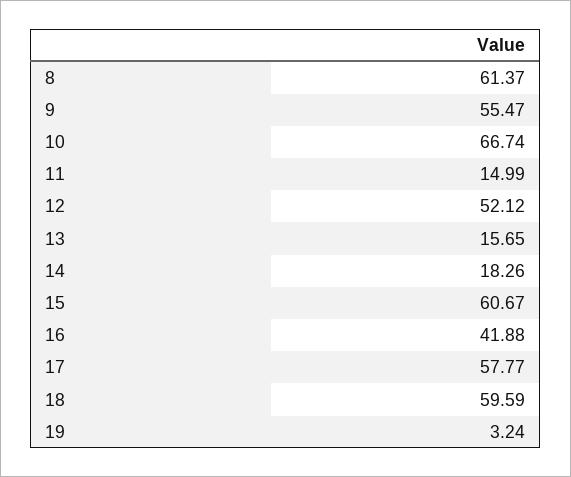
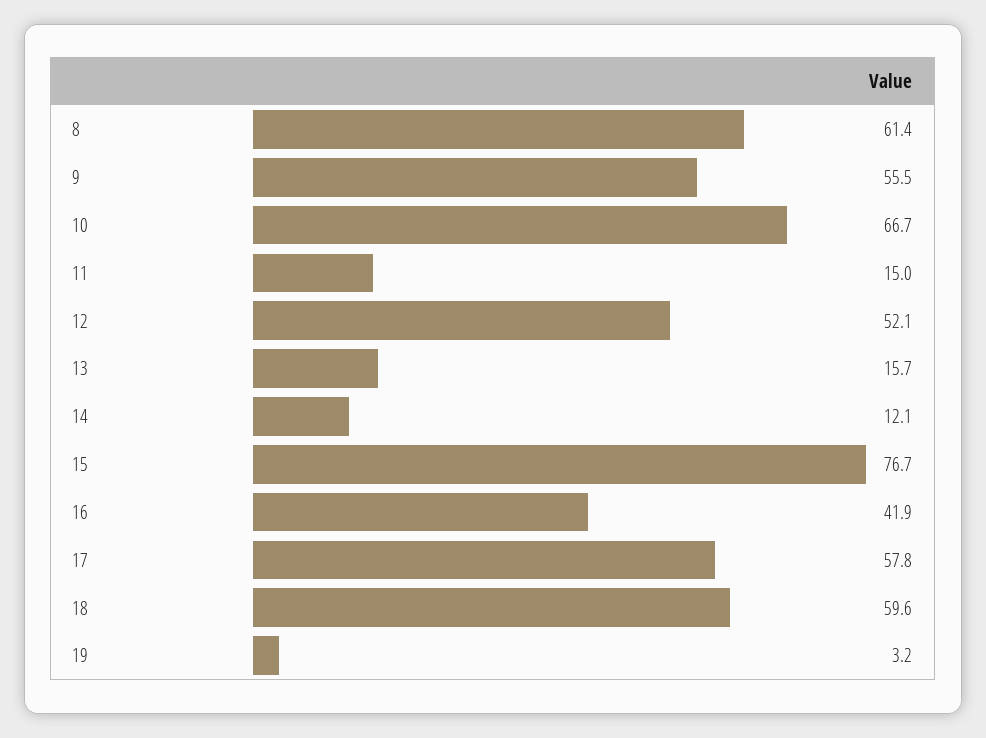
  {
    "8": 61.37,
    "9": 55.47,
    "10": 66.74,
    "11": 14.99,
    "12": 52.12,
    "13": 15.65,
-   "14": 18.26,
+   "14": 12.1,
-   "15": 60.67,
+   "15": 76.7,
    "16": 41.88,
    "17": 57.77,
    "18": 59.59,
    "19": 3.24
  }

